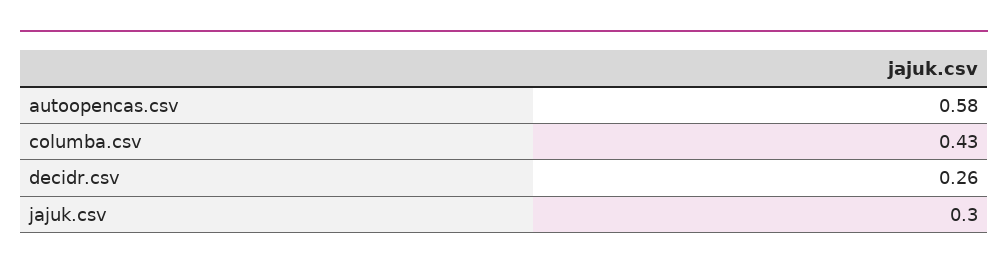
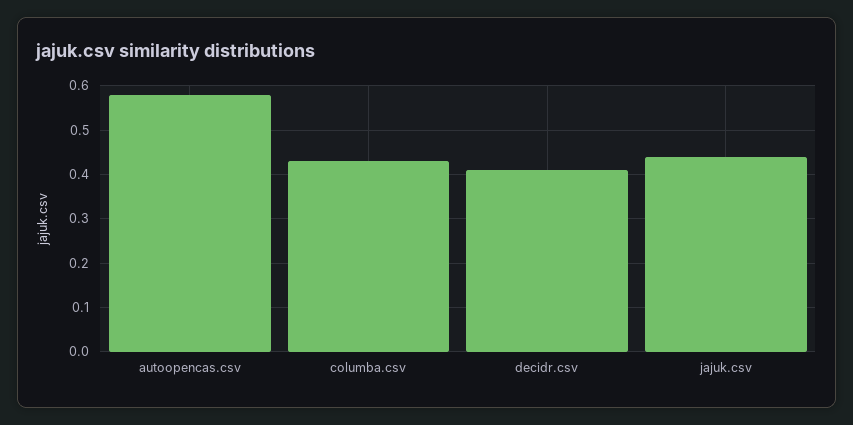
  {
    "autoopencas.csv": 0.58,
    "columba.csv": 0.43,
-   "decidr.csv": 0.26,
+   "decidr.csv": 0.4,
-   "jajuk.csv": 0.3
+   "jajuk.csv": 0.45
  }

